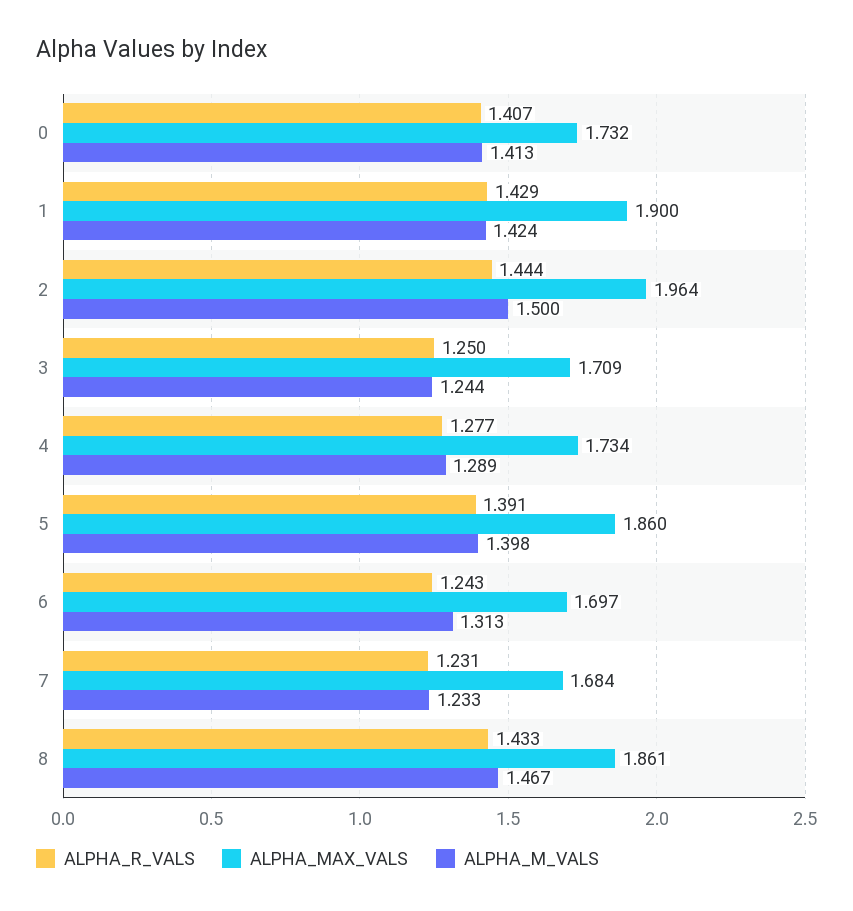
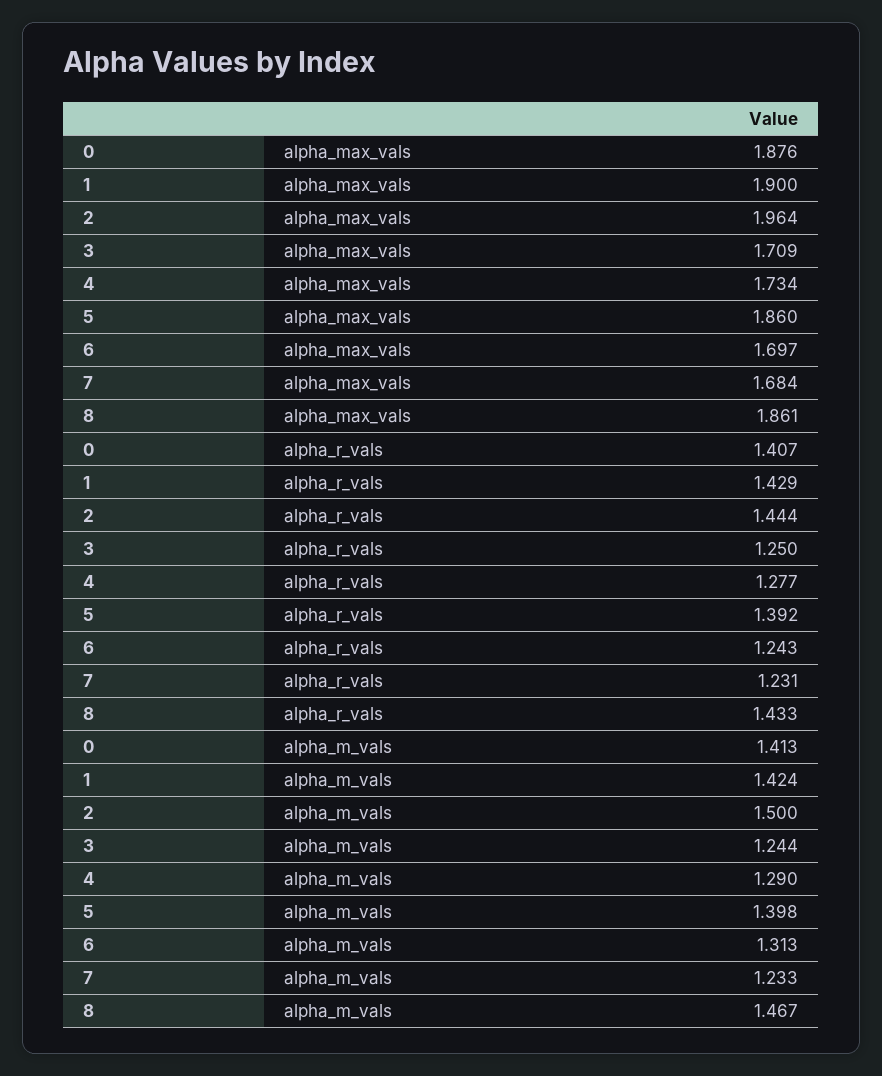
  {
    "ALPHA_R_VALS": {
      "0": 1.407,
      "1": 1.429,
      "2": 1.444,
      "3": 1.25,
      "4": 1.277,
-     "5": 1.391,
+     "5": 1.392,
      "6": 1.243,
      "7": 1.231,
      "8": 1.433
    },
    "ALPHA_MAX_VALS": {
-     "0": 1.732,
+     "0": 1.876,
      "1": 1.9,
      "2": 1.964,
      "3": 1.709,
      "4": 1.734,
      "5": 1.86,
      "6": 1.697,
      "7": 1.684,
      "8": 1.861
    },
    "ALPHA_M_VALS": {
      "0": 1.413,
      "1": 1.424,
      "2": 1.5,
      "3": 1.244,
-     "4": 1.289,
+     "4": 1.29,
      "5": 1.398,
      "6": 1.313,
      "7": 1.233,
      "8": 1.467
    }
  }

